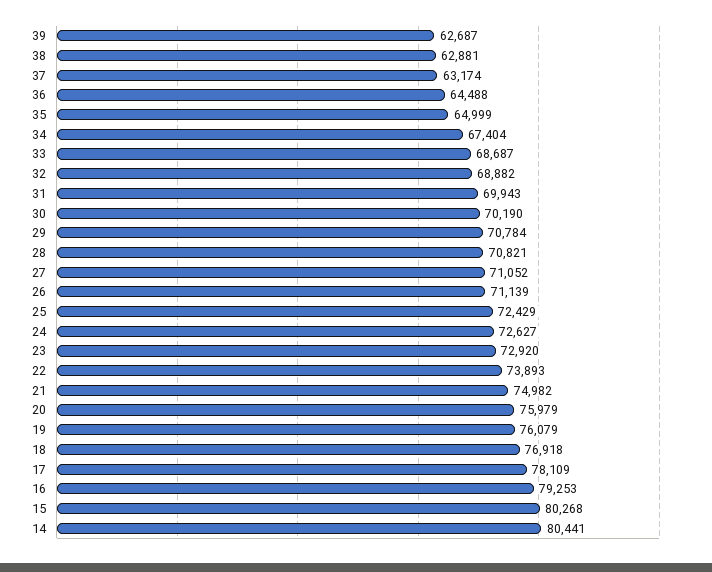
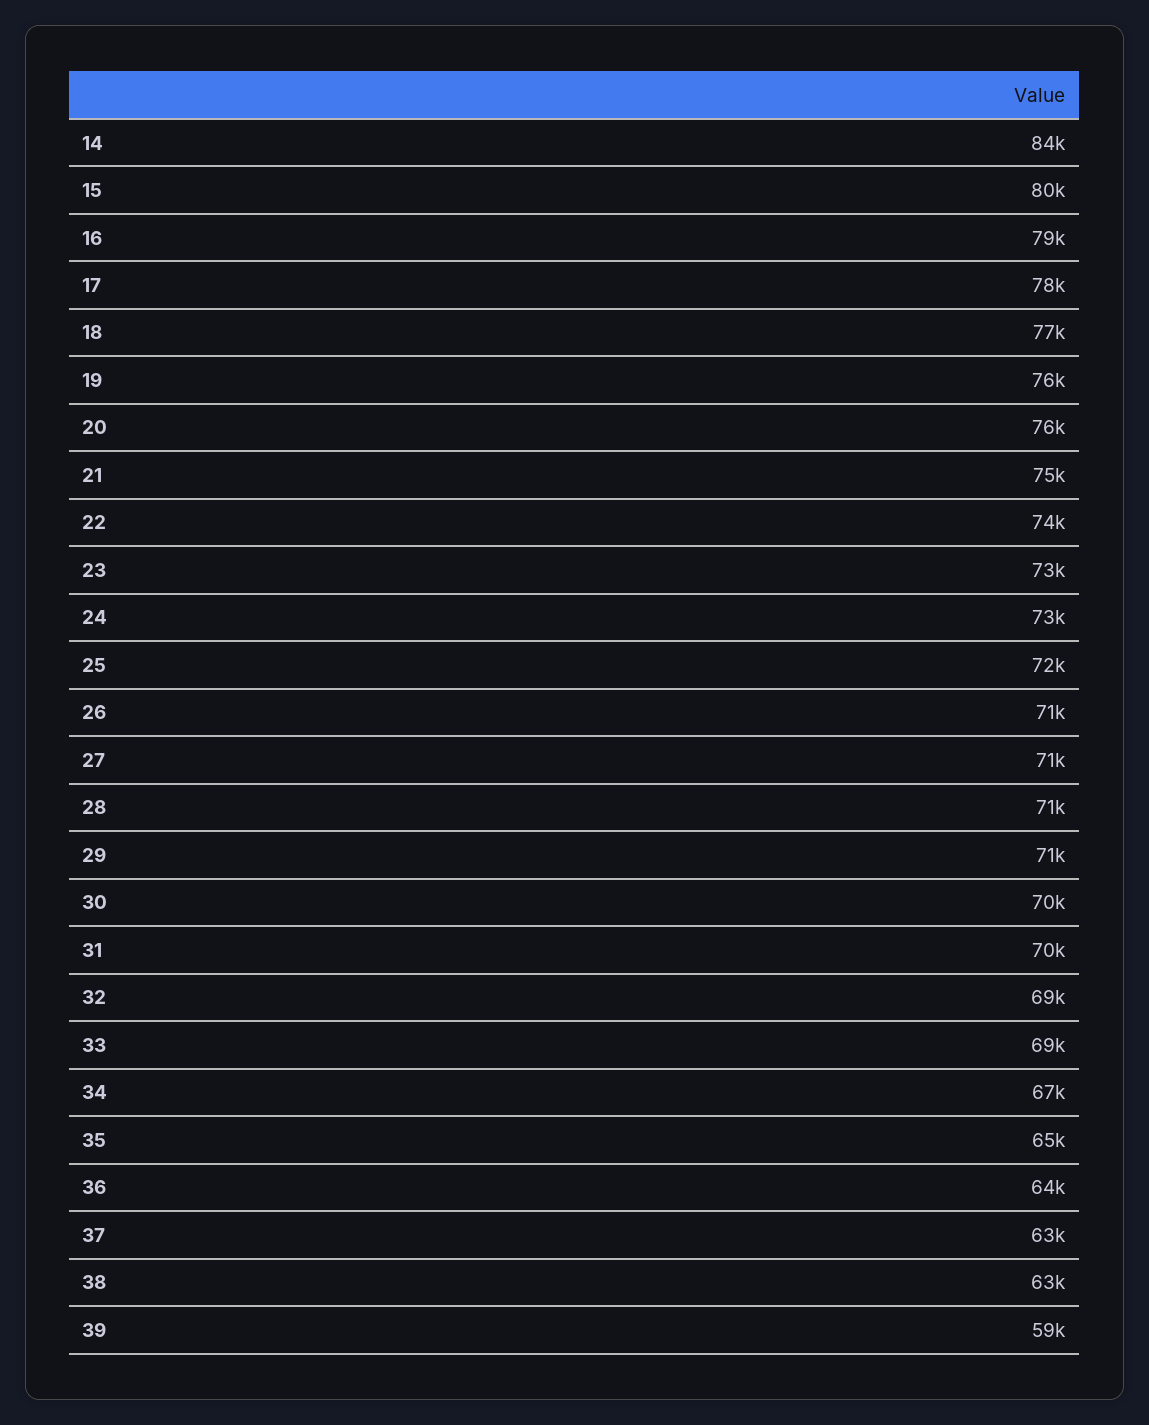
  {
-   "39": 62687,
+   "39": 59000,
    "38": 62881,
    "37": 63174,
    "36": 64488,
    "35": 64999,
    "34": 67404,
    "33": 68687,
    "32": 68882,
    "31": 69943,
    "30": 70190,
    "29": 70784,
    "28": 70821,
    "27": 71052,
    "26": 71139,
    "25": 72429,
    "24": 72627,
    "23": 72920,
    "22": 73893,
    "21": 74982,
    "20": 75979,
    "19": 76079,
    "18": 76918,
    "17": 78109,
    "16": 79253,
    "15": 80268,
-   "14": 80441
+   "14": 84000
  }

